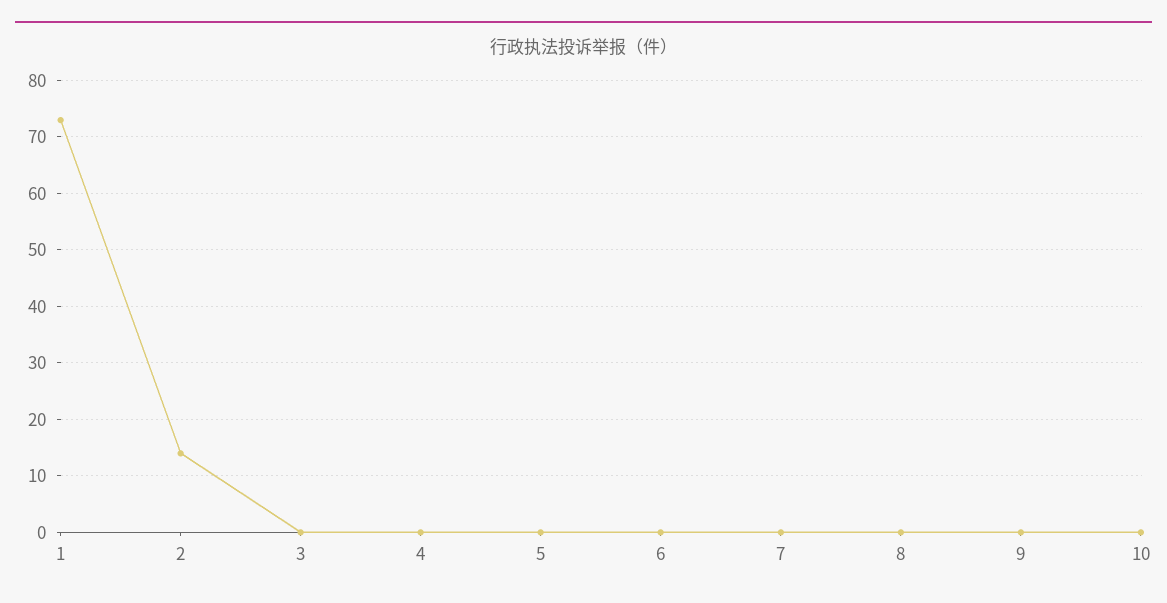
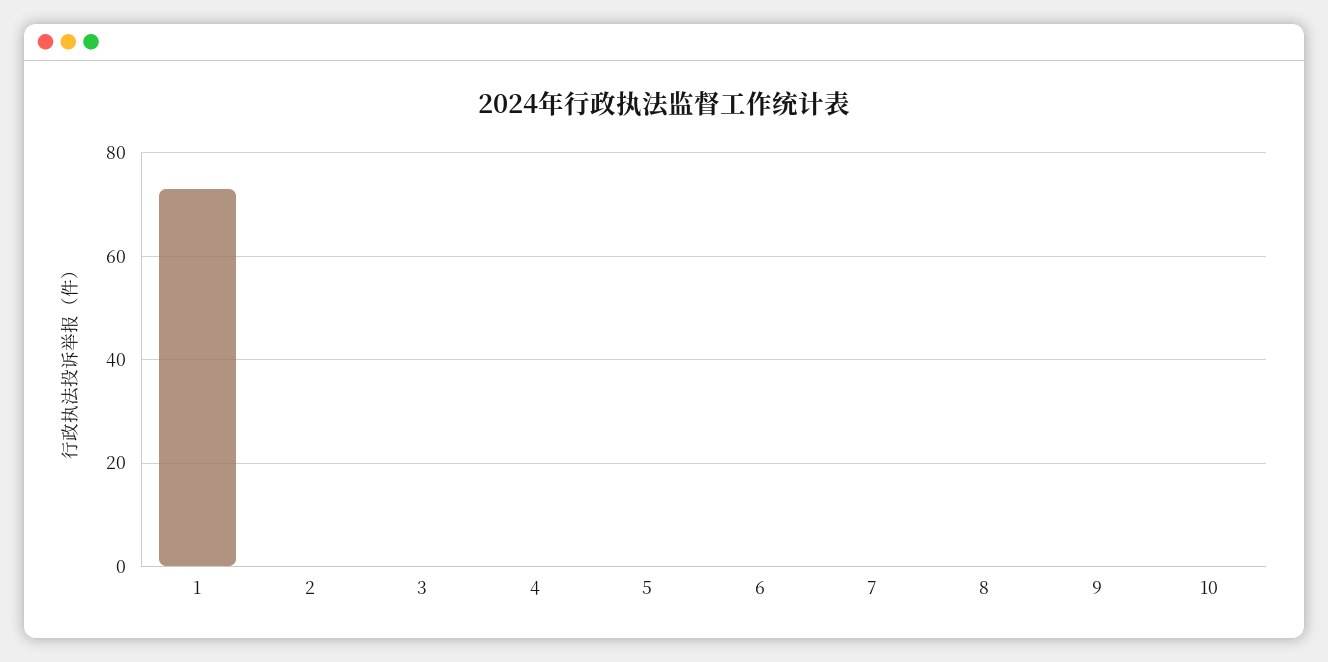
  {
    "1": 75,
-   "2": 15,
+   "2": 0,
    "3": 0,
    "4": 0,
    "5": 0,
    "6": 0,
    "7": 0,
    "8": 0,
    "9": 0,
    "10": 0
  }

